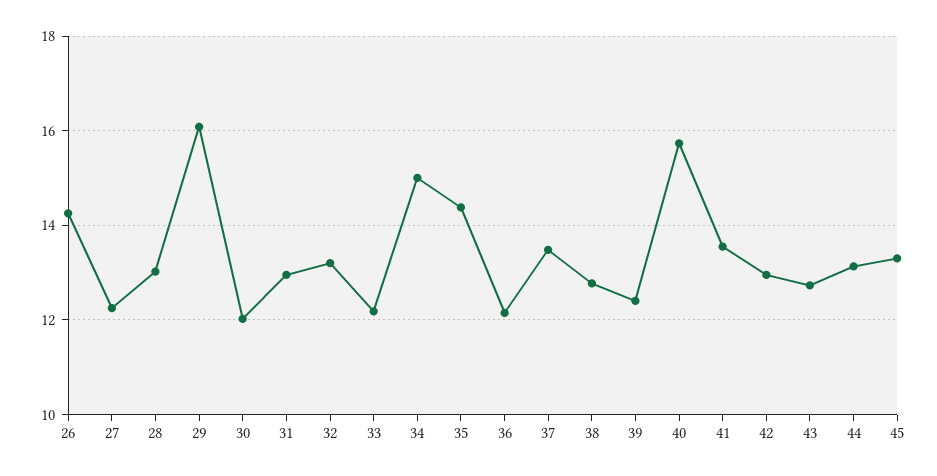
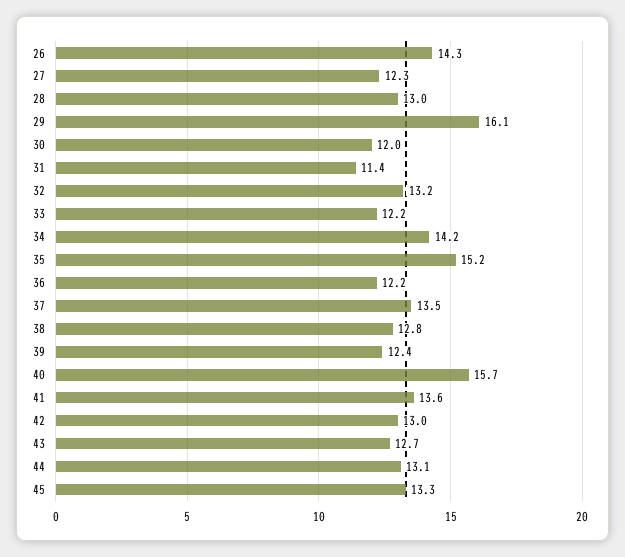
  {
    "26": 14.3,
    "27": 12.3,
    "28": 13,
    "29": 16.1,
    "30": 12,
-   "31": 13,
+   "31": 11.4,
    "32": 13.2,
    "33": 12.2,
-   "34": 15,
+   "34": 14.2,
-   "35": 14.4,
+   "35": 15.2,
    "36": 12.2,
    "37": 13.5,
    "38": 12.8,
    "39": 12.4,
    "40": 15.7,
    "41": 13.6,
    "42": 13,
    "43": 12.7,
    "44": 13.1,
    "45": 13.3
  }

